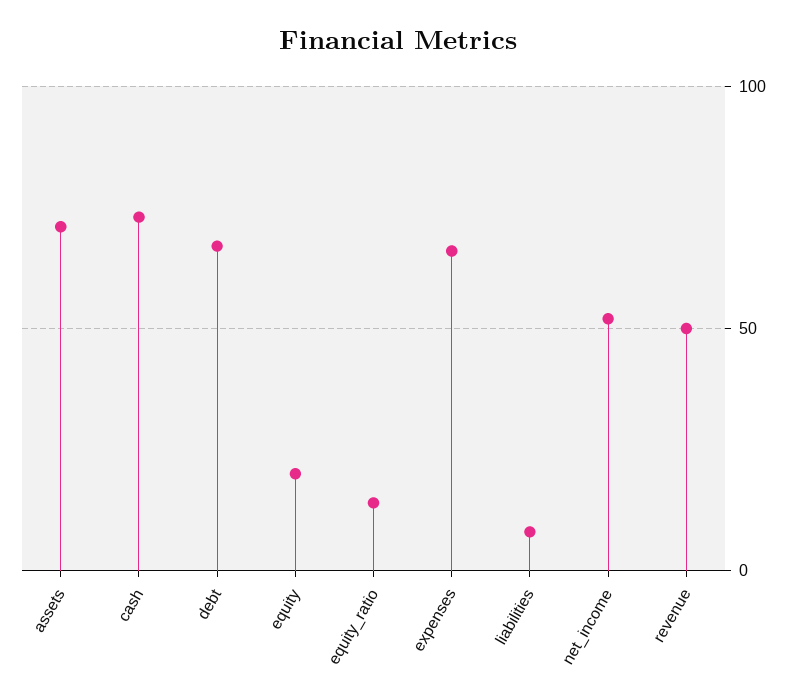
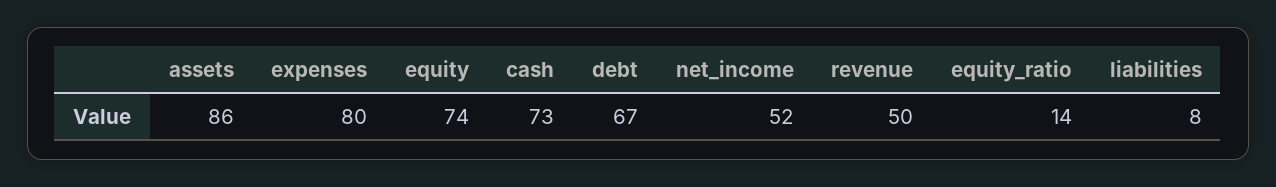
  {
-   "assets": 70,
+   "assets": 86,
    "cash": 73,
    "debt": 67,
-   "equity": 20,
+   "equity": 74,
    "equity_ratio": 14,
-   "expenses": 65,
+   "expenses": 80,
    "liabilities": 8,
    "net_income": 52,
    "revenue": 50
  }

